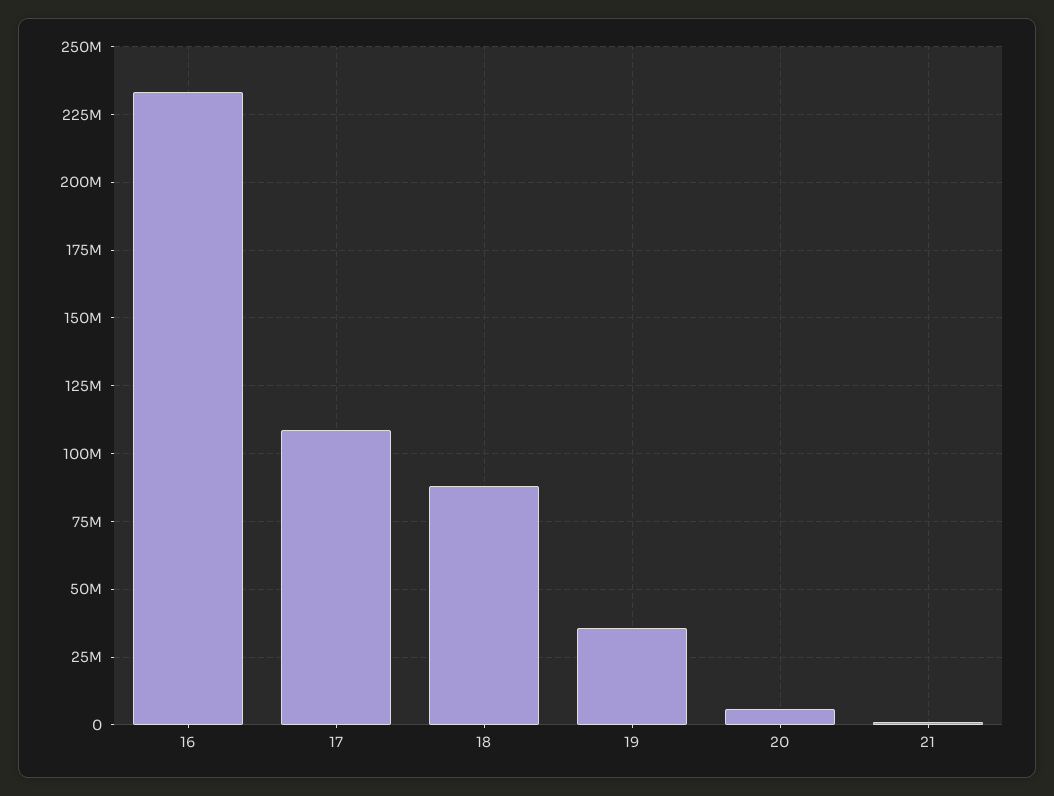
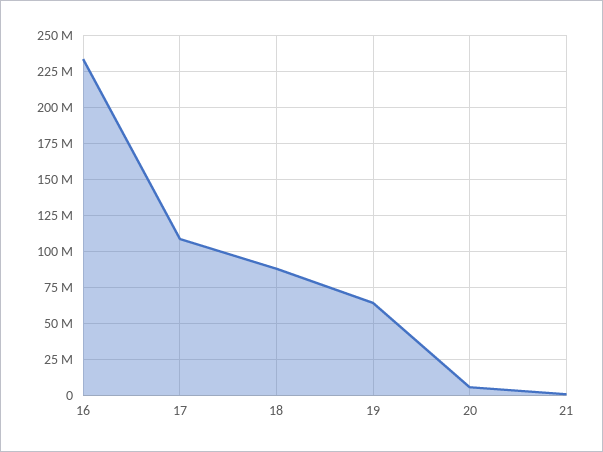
  {
    "16": 232500000,
    "17": 107500000,
    "18": 87500000,
-   "19": 35000000,
+   "19": 65000000,
    "20": 5000000,
    "21": 0
  }

